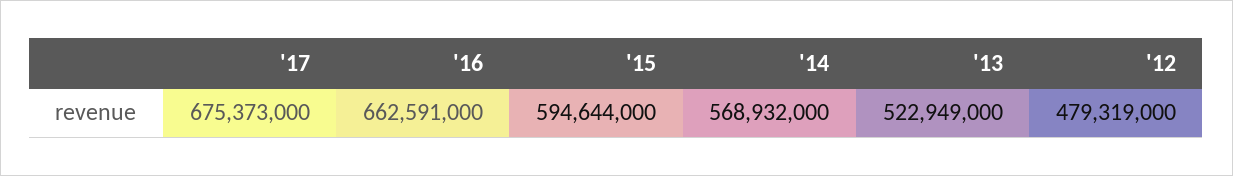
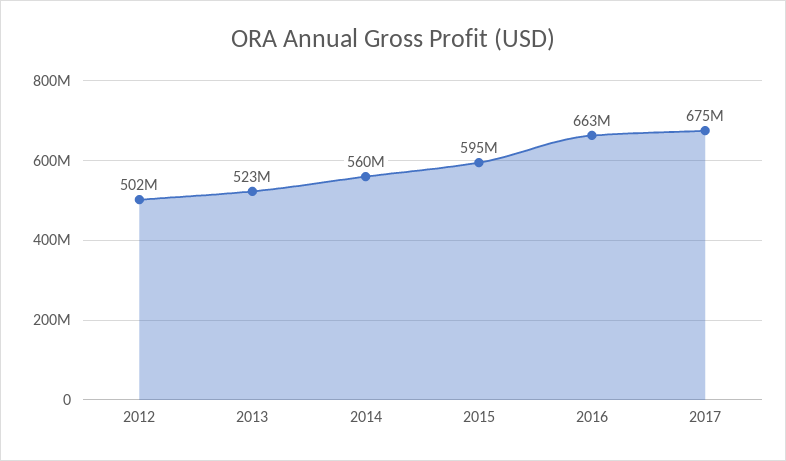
  {
    "'17": 675373000,
    "'16": 662591000,
    "'15": 594644000,
-   "'14": 568932000,
+   "'14": 560000000,
    "'13": 522949000,
-   "'12": 479319000
+   "'12": 502000000
  }

